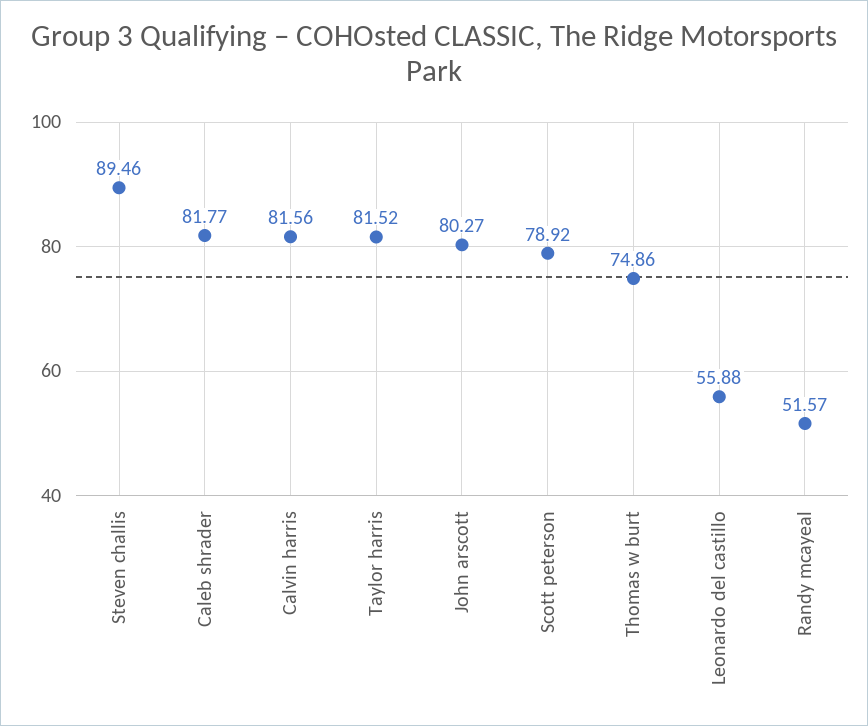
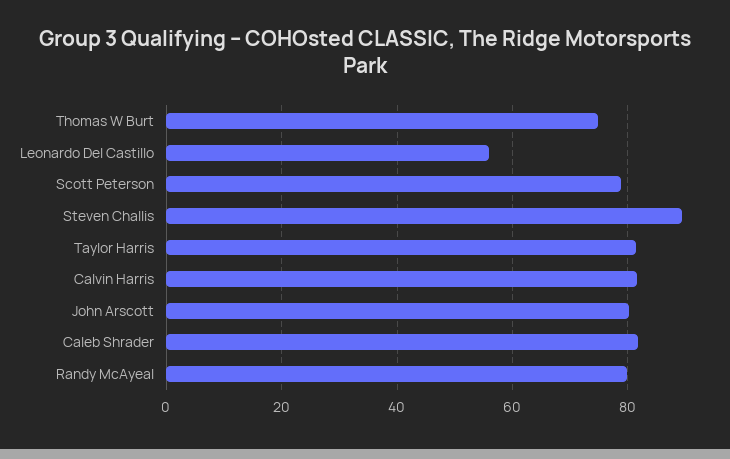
  {
    "Steven challis": 89.46,
    "Caleb shrader": 81.77,
    "Calvin harris": 81.56,
    "Taylor harris": 81.52,
    "John arscott": 80.27,
    "Scott peterson": 78.92,
    "Thomas w burt": 74.86,
    "Leonardo del castillo": 55.88,
-   "Randy mcayeal": 51.57
+   "Randy mcayeal": 80
  }

